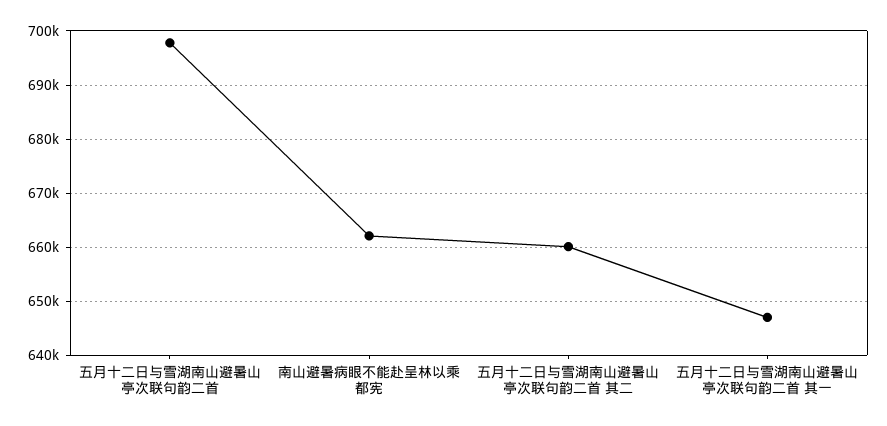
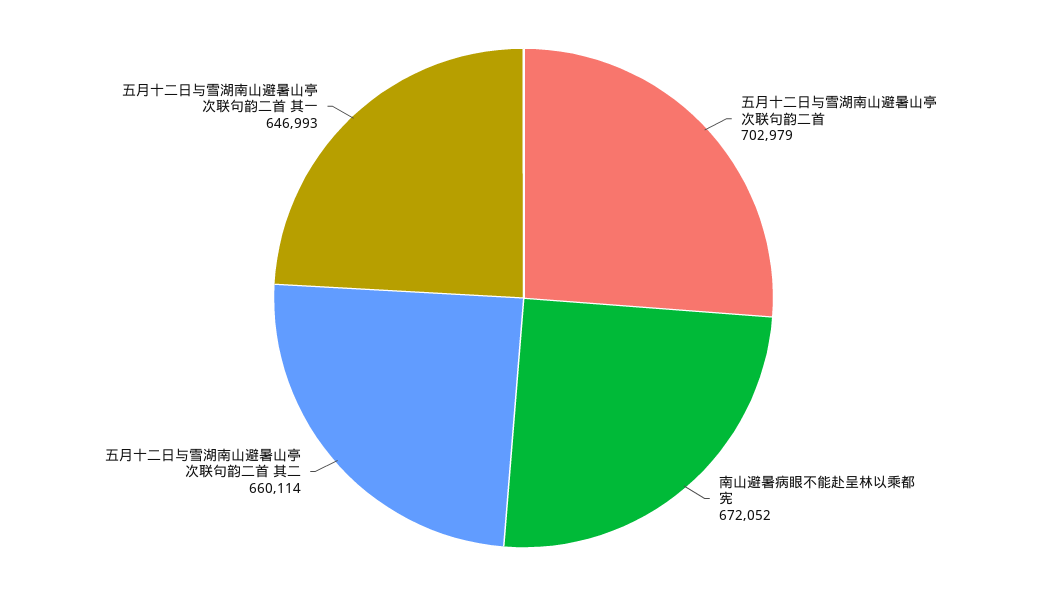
  {
-   "五月十二日与雪湖南山避暑山亭次联句韵二首": 698000,
+   "五月十二日与雪湖南山避暑山亭次联句韵二首": 702979,
-   "南山避暑病眼不能赴呈林以乘都宪": 662000,
+   "南山避暑病眼不能赴呈林以乘都宪": 672052,
    "五月十二日与雪湖南山避暑山亭次联句韵二首 其二": 660114,
    "五月十二日与雪湖南山避暑山亭次联句韵二首 其一": 646993
  }

